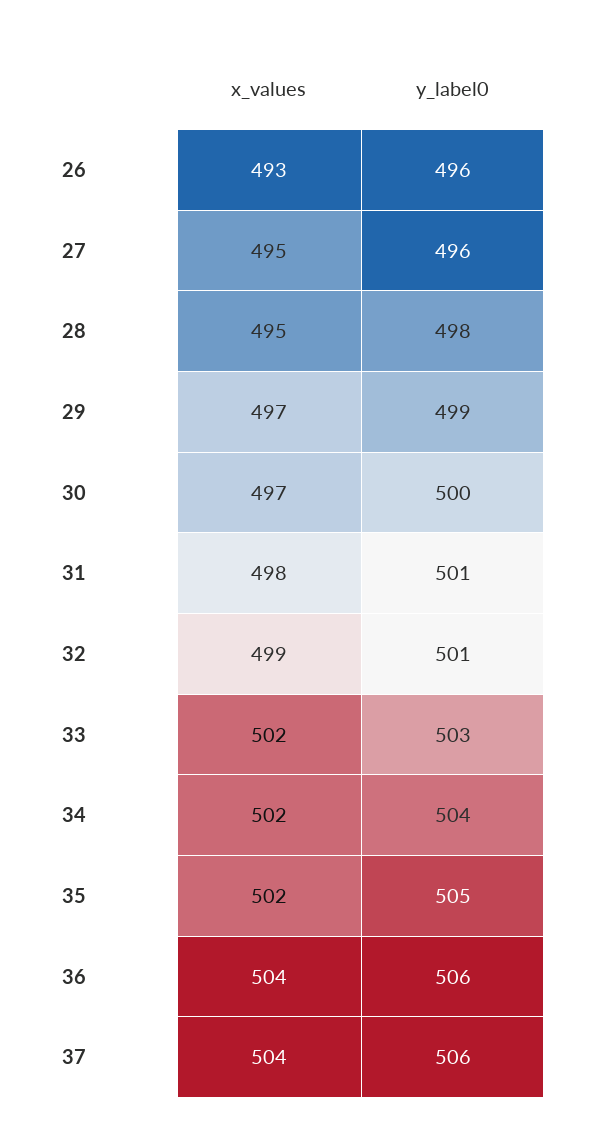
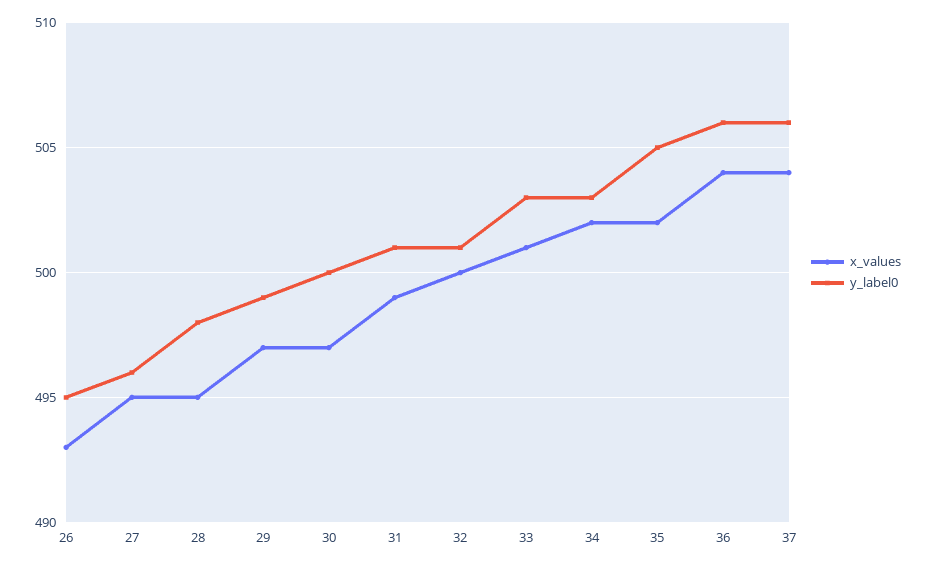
  {
    "x_values": {
      "26": 493,
      "27": 495,
      "28": 495,
      "29": 497,
      "30": 497,
-     "31": 498,
+     "31": 499,
-     "32": 499,
+     "32": 500,
-     "33": 502,
+     "33": 501,
      "34": 502,
      "35": 502,
      "36": 504,
      "37": 504
    },
    "y_label0": {
-     "26": 496,
+     "26": 495,
      "27": 496,
      "28": 498,
      "29": 499,
      "30": 500,
      "31": 501,
      "32": 501,
      "33": 503,
-     "34": 504,
+     "34": 503,
      "35": 505,
      "36": 506,
      "37": 506
    }
  }

